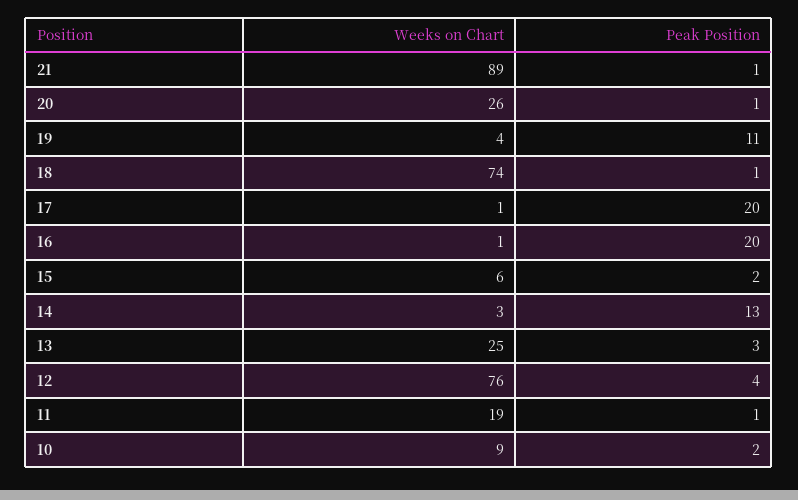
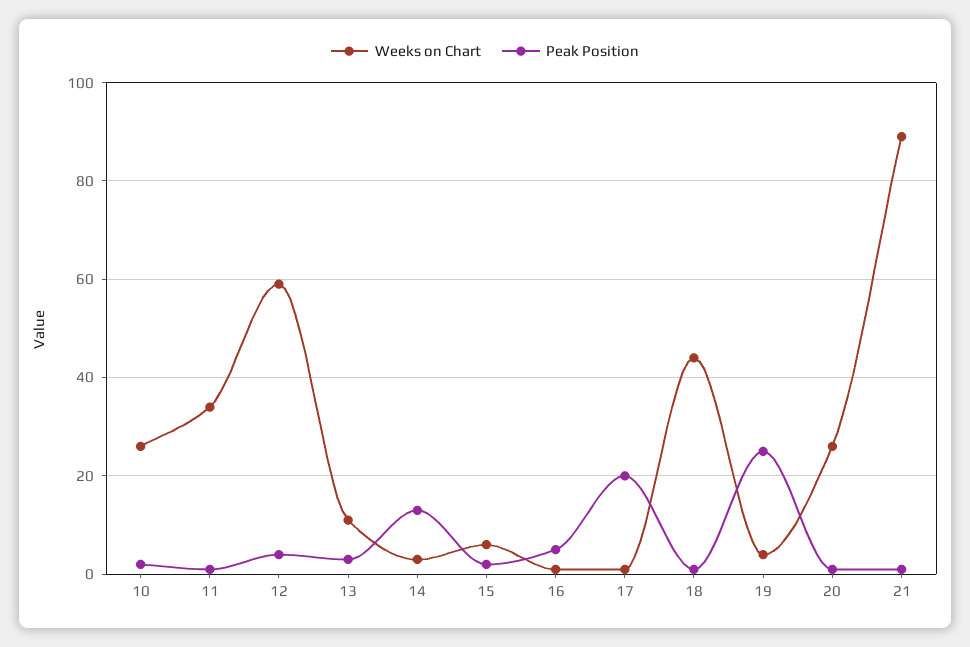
  {
    "Weeks on Chart": {
      "21": 89,
      "20": 26,
      "19": 4,
-     "18": 74,
+     "18": 45,
      "17": 1,
      "16": 1,
      "15": 6,
      "14": 3,
-     "13": 25,
+     "13": 10,
-     "12": 76,
+     "12": 60,
-     "11": 19,
+     "11": 35,
-     "10": 9
+     "10": 25
    },
    "Peak Position": {
      "21": 1,
      "20": 1,
-     "19": 11,
+     "19": 25,
      "18": 1,
      "17": 20,
-     "16": 20,
+     "16": 5,
      "15": 2,
      "14": 13,
      "13": 3,
      "12": 4,
      "11": 1,
      "10": 2
    }
  }

